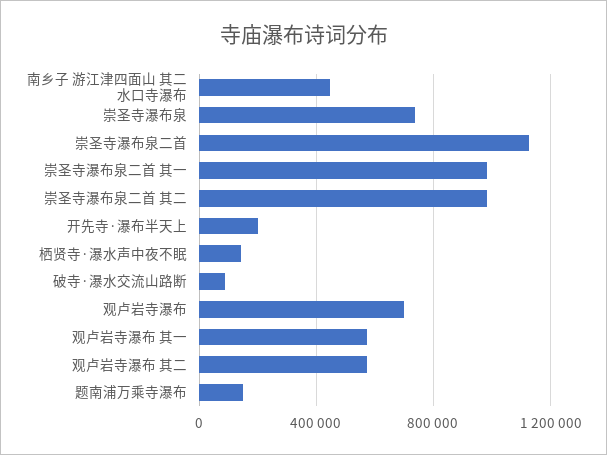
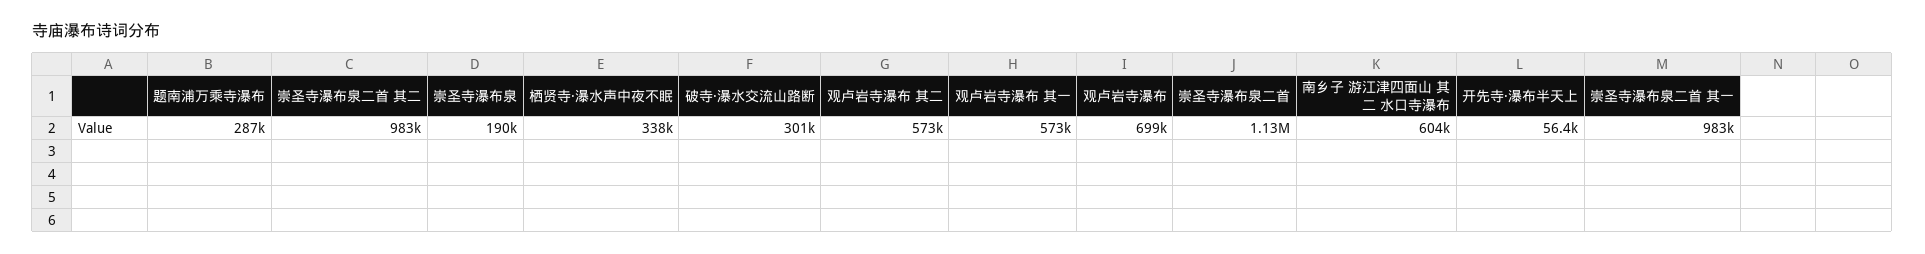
  {
-   "南乡子 游江津四面山 其二 水口寺瀑布": 450000,
+   "南乡子 游江津四面山 其二 水口寺瀑布": 604000,
-   "崇圣寺瀑布泉": 750000,
+   "崇圣寺瀑布泉": 190000,
    "崇圣寺瀑布泉二首": 1130000,
    "崇圣寺瀑布泉二首 其一": 983000,
    "崇圣寺瀑布泉二首 其二": 983000,
-   "开先寺·瀑布半天上": 200000,
+   "开先寺·瀑布半天上": 56400,
-   "栖贤寺·瀑水声中夜不眠": 150000,
+   "栖贤寺·瀑水声中夜不眠": 338000,
-   "破寺·瀑水交流山路断": 100000,
+   "破寺·瀑水交流山路断": 301000,
    "观卢岩寺瀑布": 699000,
    "观卢岩寺瀑布 其一": 573000,
    "观卢岩寺瀑布 其二": 573000,
-   "题南浦万乘寺瀑布": 150000
+   "题南浦万乘寺瀑布": 287000
  }

